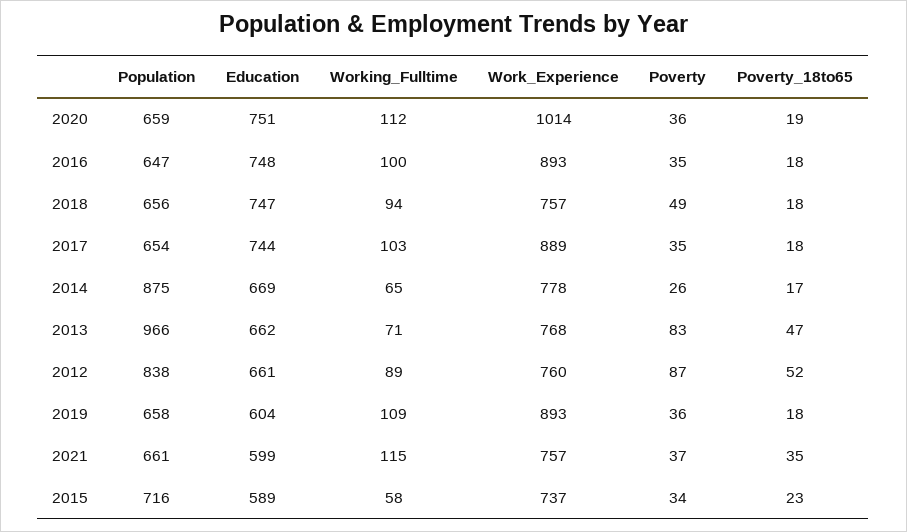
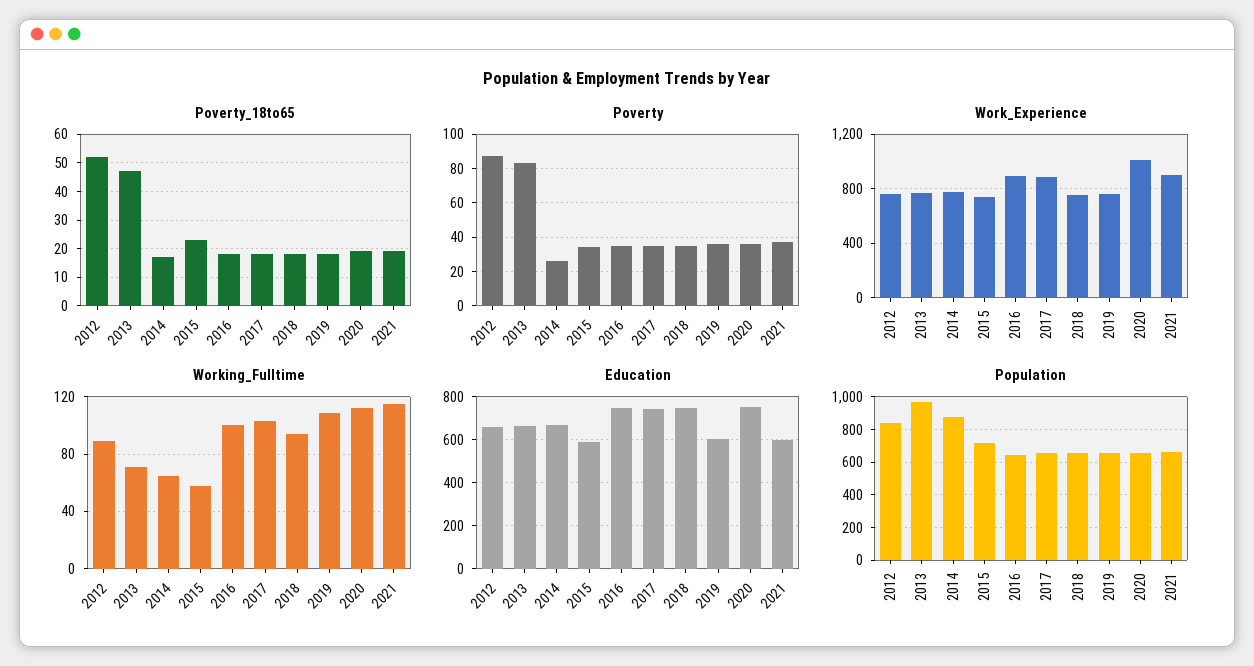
  {
    "Population": {
      "2020": 659,
      "2016": 647,
      "2018": 656,
      "2017": 654,
      "2014": 875,
      "2013": 966,
      "2012": 838,
      "2019": 658,
      "2021": 661,
      "2015": 716
    },
    "Education": {
      "2020": 751,
      "2016": 748,
      "2018": 747,
      "2017": 744,
      "2014": 669,
      "2013": 662,
      "2012": 661,
      "2019": 604,
      "2021": 599,
      "2015": 589
    },
    "Working_Fulltime": {
      "2020": 112,
      "2016": 100,
      "2018": 94,
      "2017": 103,
      "2014": 65,
      "2013": 71,
      "2012": 89,
      "2019": 109,
      "2021": 115,
      "2015": 58
    },
    "Work_Experience": {
      "2020": 1014,
      "2016": 893,
      "2018": 757,
      "2017": 889,
      "2014": 778,
      "2013": 768,
      "2012": 760,
-     "2019": 893,
+     "2019": 750,
-     "2021": 757,
+     "2021": 900,
      "2015": 737
    },
    "Poverty": {
      "2020": 36,
      "2016": 35,
-     "2018": 49,
+     "2018": 35,
      "2017": 35,
      "2014": 26,
      "2013": 83,
      "2012": 87,
      "2019": 36,
      "2021": 37,
      "2015": 34
    },
    "Poverty_18to65": {
      "2020": 19,
      "2016": 18,
      "2018": 18,
      "2017": 18,
      "2014": 17,
      "2013": 47,
      "2012": 52,
      "2019": 18,
-     "2021": 35,
+     "2021": 20,
      "2015": 23
    }
  }

